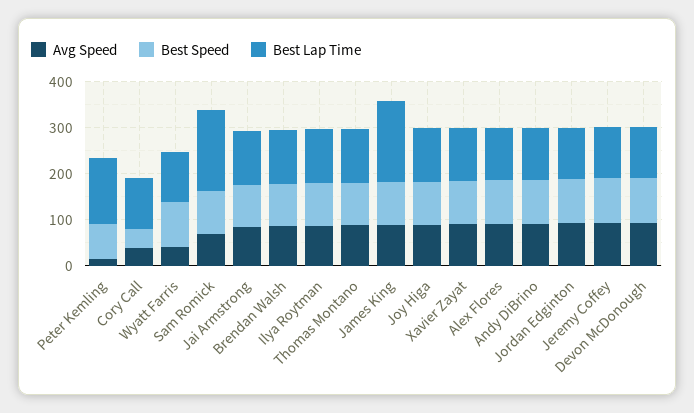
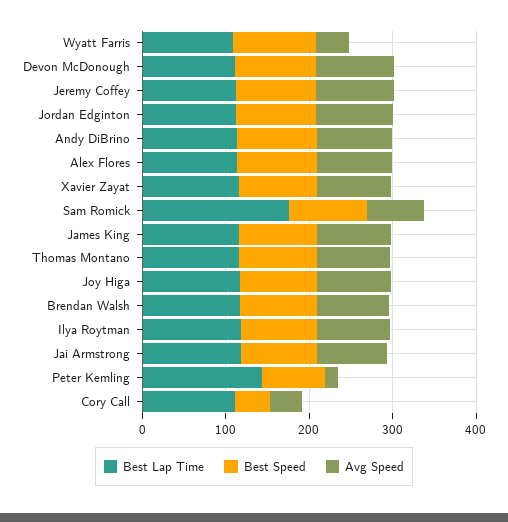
  {
    "Avg Speed": {
      "Peter Kemling": 20,
      "Cory Call": 40,
      "Wyatt Farris": 40,
      "Sam Romick": 60,
      "Jai Armstrong": 80,
      "Brendan Walsh": 80,
      "Ilya Roytman": 80,
      "Thomas Montano": 80,
      "James King": 80,
      "Joy Higa": 80,
      "Xavier Zayat": 80,
      "Alex Flores": 100,
      "Andy DiBrino": 100,
      "Jordan Edginton": 100,
      "Jeremy Coffey": 100,
      "Devon McDonough": 100
    },
    "Best Speed": {
      "Peter Kemling": 80,
      "Cory Call": 40,
      "Wyatt Farris": 100,
      "Sam Romick": 100,
      "Jai Armstrong": 100,
      "Brendan Walsh": 100,
      "Ilya Roytman": 100,
      "Thomas Montano": 100,
      "James King": 100,
      "Joy Higa": 100,
      "Xavier Zayat": 100,
      "Alex Flores": 100,
      "Andy DiBrino": 100,
      "Jordan Edginton": 100,
      "Jeremy Coffey": 100,
      "Devon McDonough": 100
    },
    "Best Lap Time": {
      "Peter Kemling": 140,
      "Cory Call": 120,
      "Wyatt Farris": 100,
      "Sam Romick": 180,
      "Jai Armstrong": 120,
      "Brendan Walsh": 120,
      "Ilya Roytman": 120,
      "Thomas Montano": 120,
-     "James King": 180,
+     "James King": 120,
      "Joy Higa": 120,
      "Xavier Zayat": 120,
      "Alex Flores": 120,
      "Andy DiBrino": 120,
      "Jordan Edginton": 120,
      "Jeremy Coffey": 120,
      "Devon McDonough": 120
    }
  }

